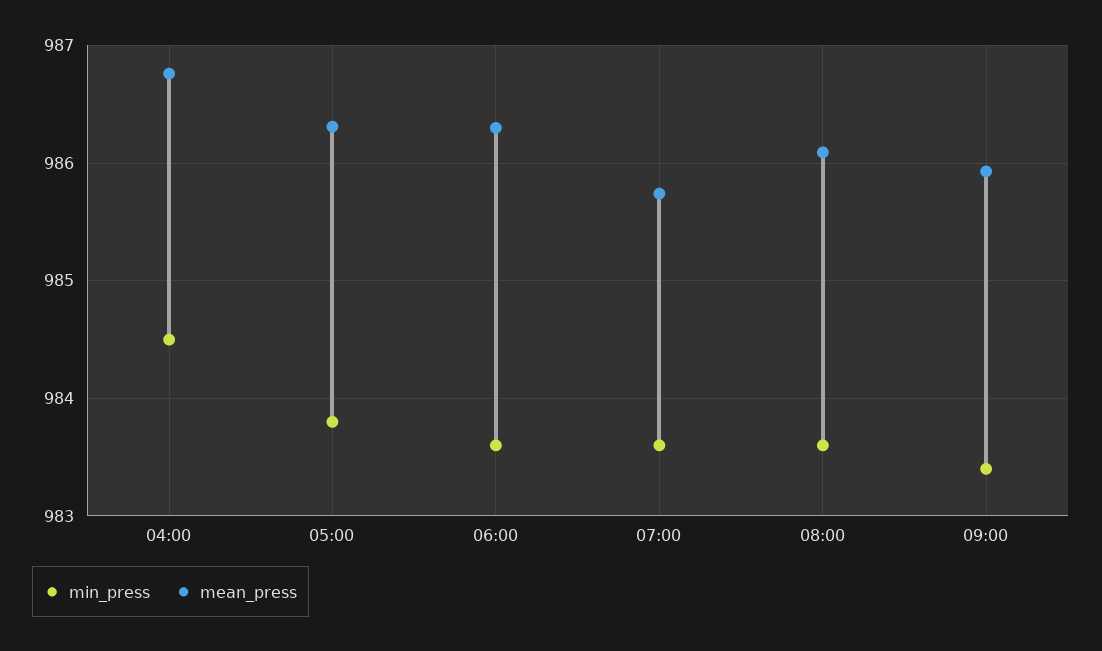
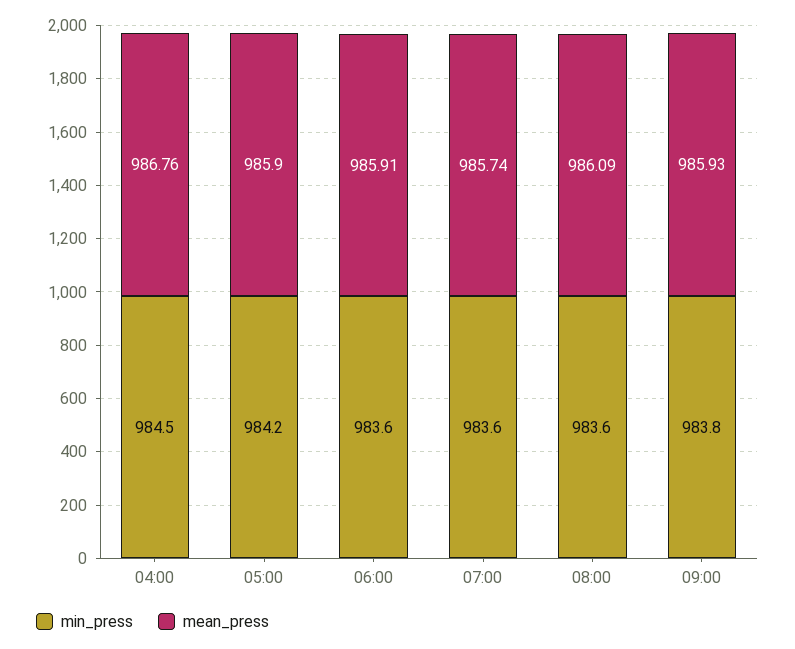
  {
    "min_press": {
      "04:00": 984.5,
-     "05:00": 983.8,
+     "05:00": 984.2,
      "06:00": 983.6,
      "07:00": 983.6,
      "08:00": 983.6,
-     "09:00": 983.4
+     "09:00": 983.8
    },
    "mean_press": {
      "04:00": 986.76,
-     "05:00": 986.3,
+     "05:00": 985.9,
-     "06:00": 986.3,
+     "06:00": 985.91,
      "07:00": 985.74,
      "08:00": 986.09,
      "09:00": 985.93
    }
  }

